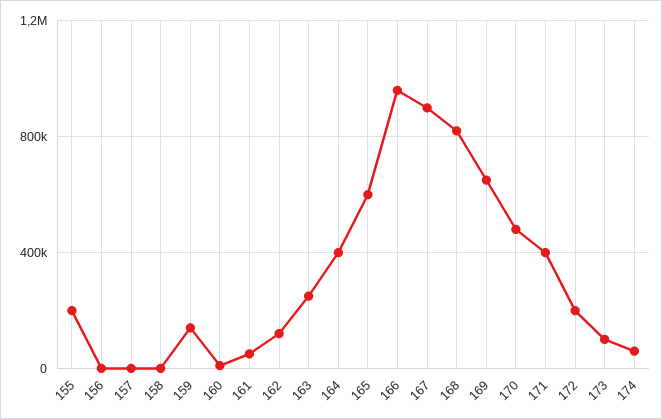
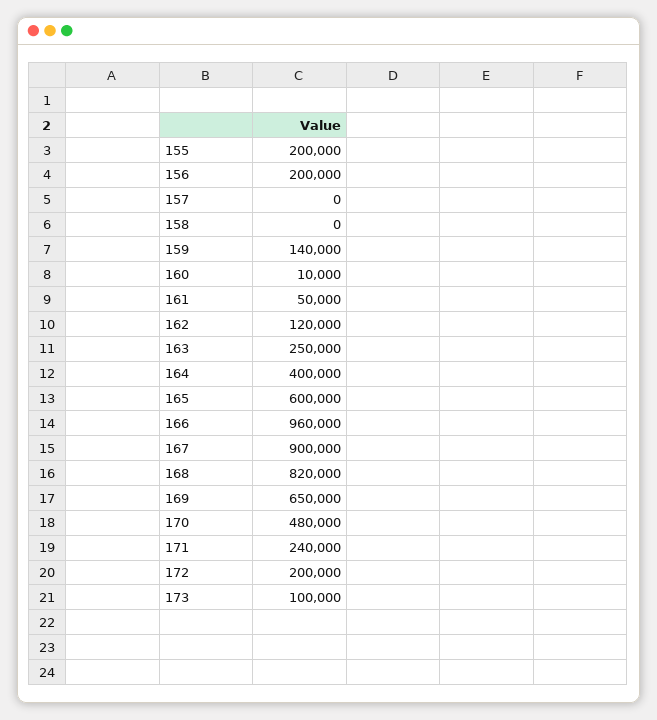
  {
    "155": 200000,
-   "156": 0,
+   "156": 200000,
    "157": 0,
    "158": 0,
    "159": 140000,
    "160": 10000,
    "161": 50000,
    "162": 120000,
    "163": 250000,
    "164": 400000,
    "165": 600000,
    "166": 960000,
    "167": 900000,
    "168": 820000,
    "169": 650000,
    "170": 480000,
-   "171": 400000,
+   "171": 240000,
    "172": 200000,
-   "173": 100000,
+   "173": 100000
-   "174": 50000
  }

